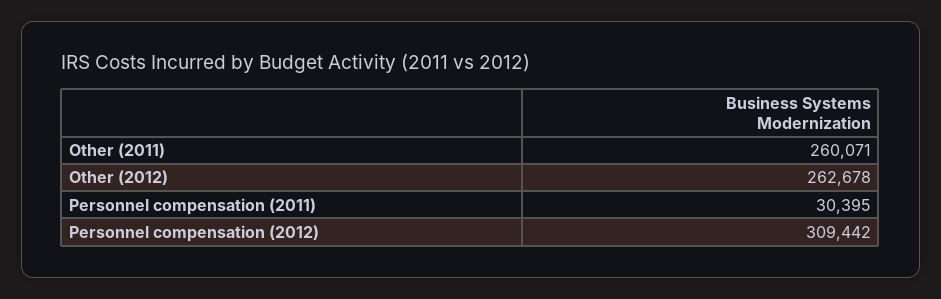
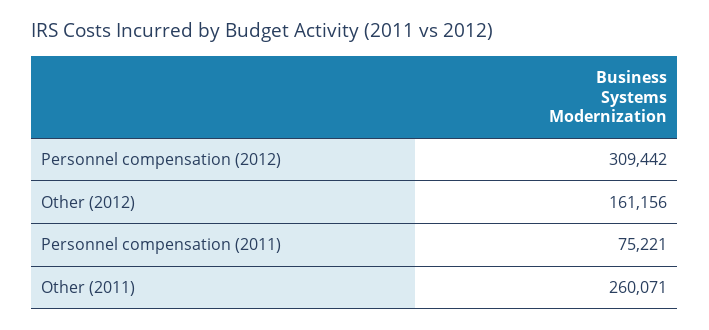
  {
    "Other (2011)": 260071,
-   "Other (2012)": 262678,
+   "Other (2012)": 161156,
-   "Personnel compensation (2011)": 30395,
+   "Personnel compensation (2011)": 75221,
    "Personnel compensation (2012)": 309442
  }

